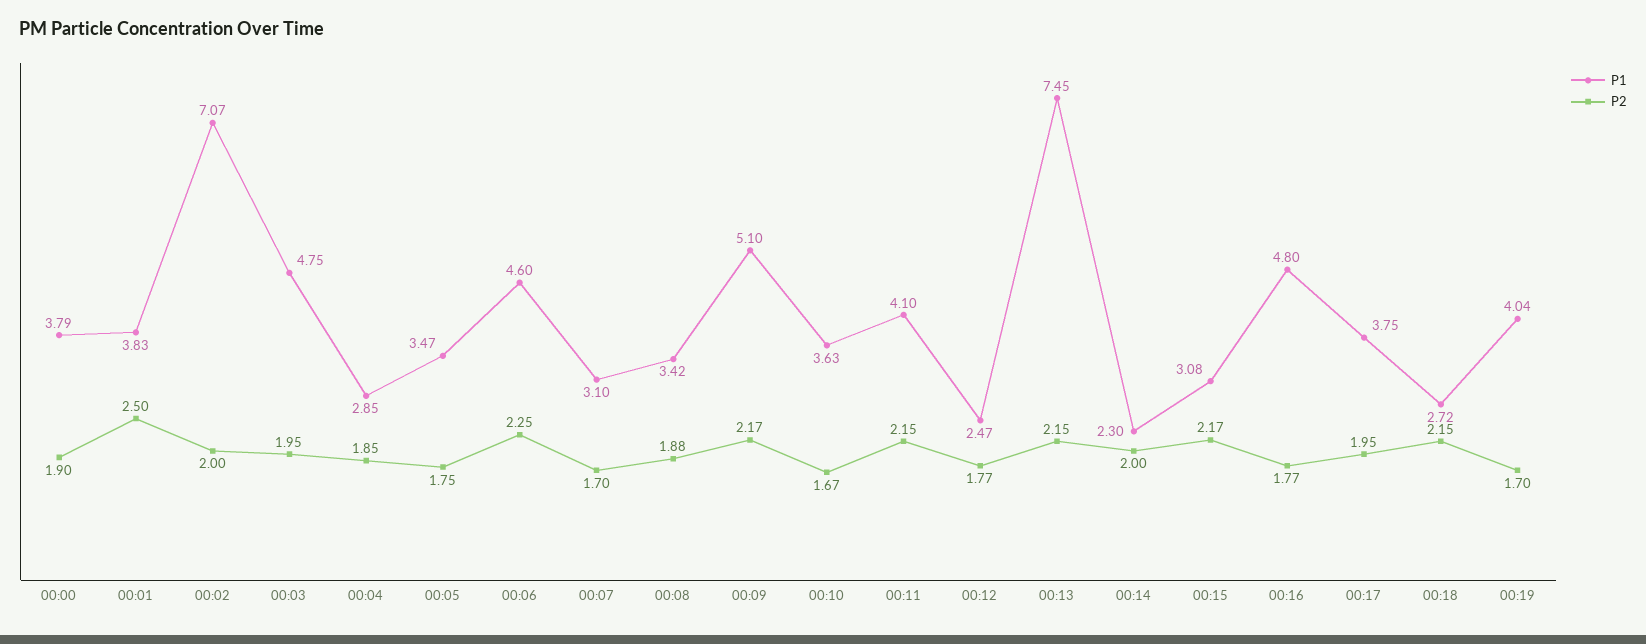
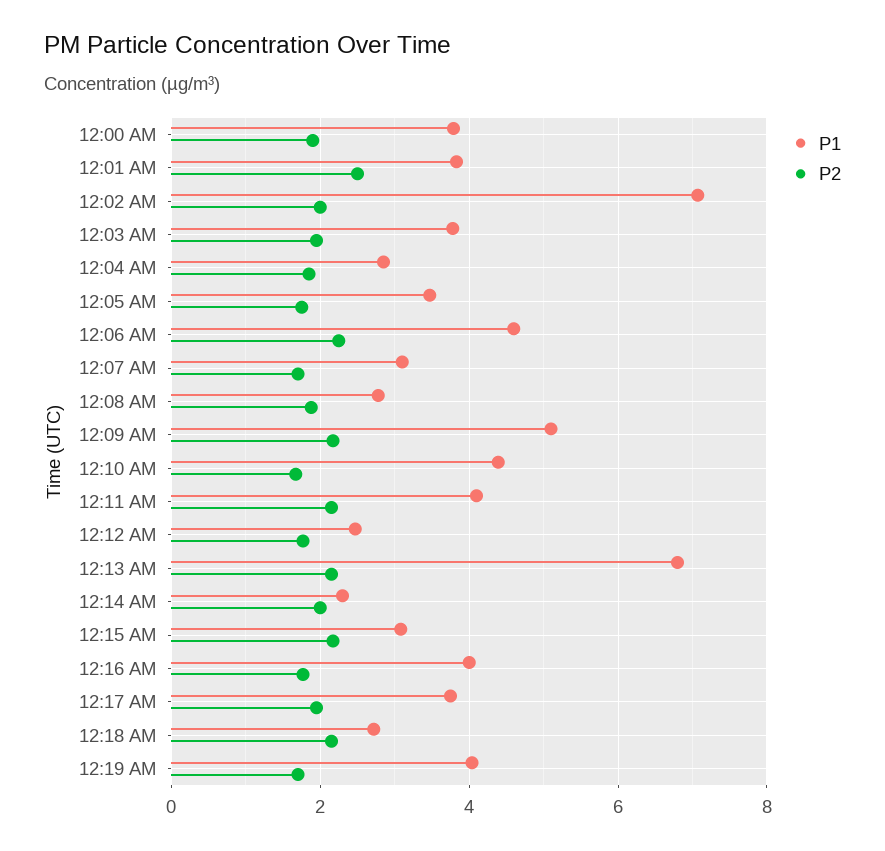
  {
    "P1": {
      "00:00": 3.79,
      "00:01": 3.83,
      "00:02": 7.07,
-     "00:03": 4.75,
+     "00:03": 3.8,
      "00:04": 2.85,
      "00:05": 3.47,
      "00:06": 4.6,
      "00:07": 3.1,
-     "00:08": 3.42,
+     "00:08": 2.8,
      "00:09": 5.1,
-     "00:10": 3.63,
+     "00:10": 4.4,
      "00:11": 4.1,
      "00:12": 2.47,
-     "00:13": 7.45,
+     "00:13": 6.8,
      "00:14": 2.3,
      "00:15": 3.08,
-     "00:16": 4.8,
+     "00:16": 4,
      "00:17": 3.75,
      "00:18": 2.72,
      "00:19": 4.04
    },
    "P2": {
      "00:00": 1.9,
      "00:01": 2.5,
      "00:02": 2,
      "00:03": 1.95,
      "00:04": 1.85,
      "00:05": 1.75,
      "00:06": 2.25,
      "00:07": 1.7,
      "00:08": 1.88,
      "00:09": 2.17,
      "00:10": 1.67,
      "00:11": 2.15,
      "00:12": 1.77,
      "00:13": 2.15,
      "00:14": 2,
      "00:15": 2.17,
      "00:16": 1.77,
      "00:17": 1.95,
      "00:18": 2.15,
      "00:19": 1.7
    }
  }

